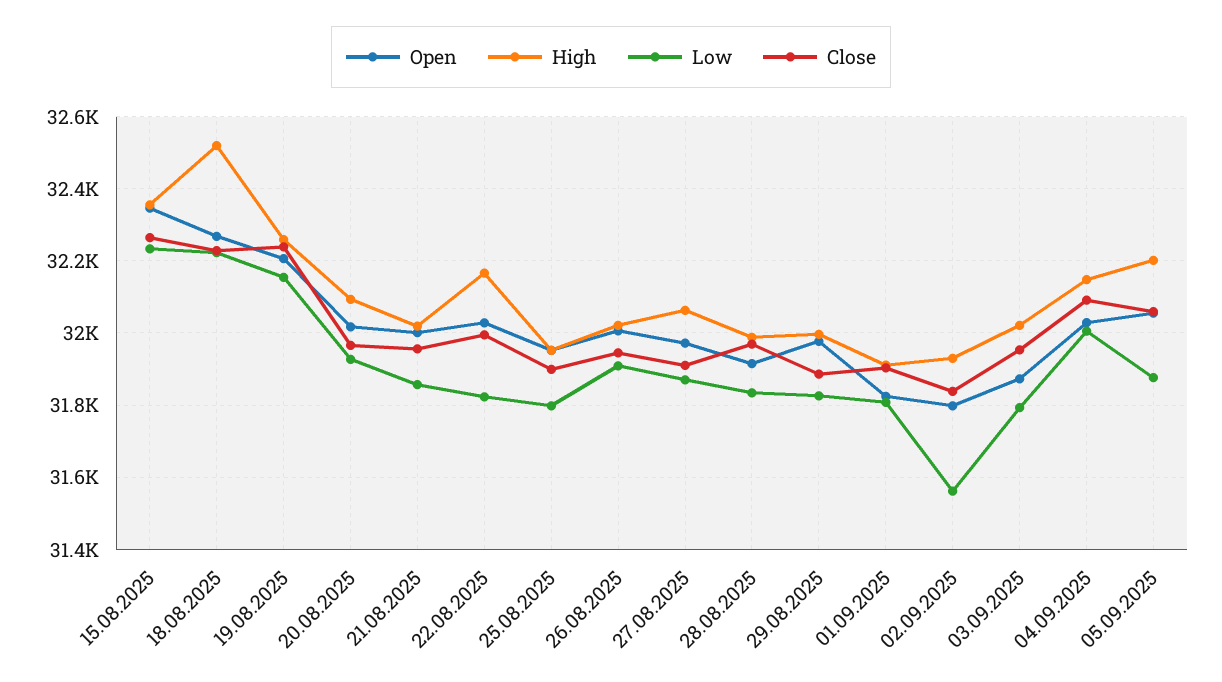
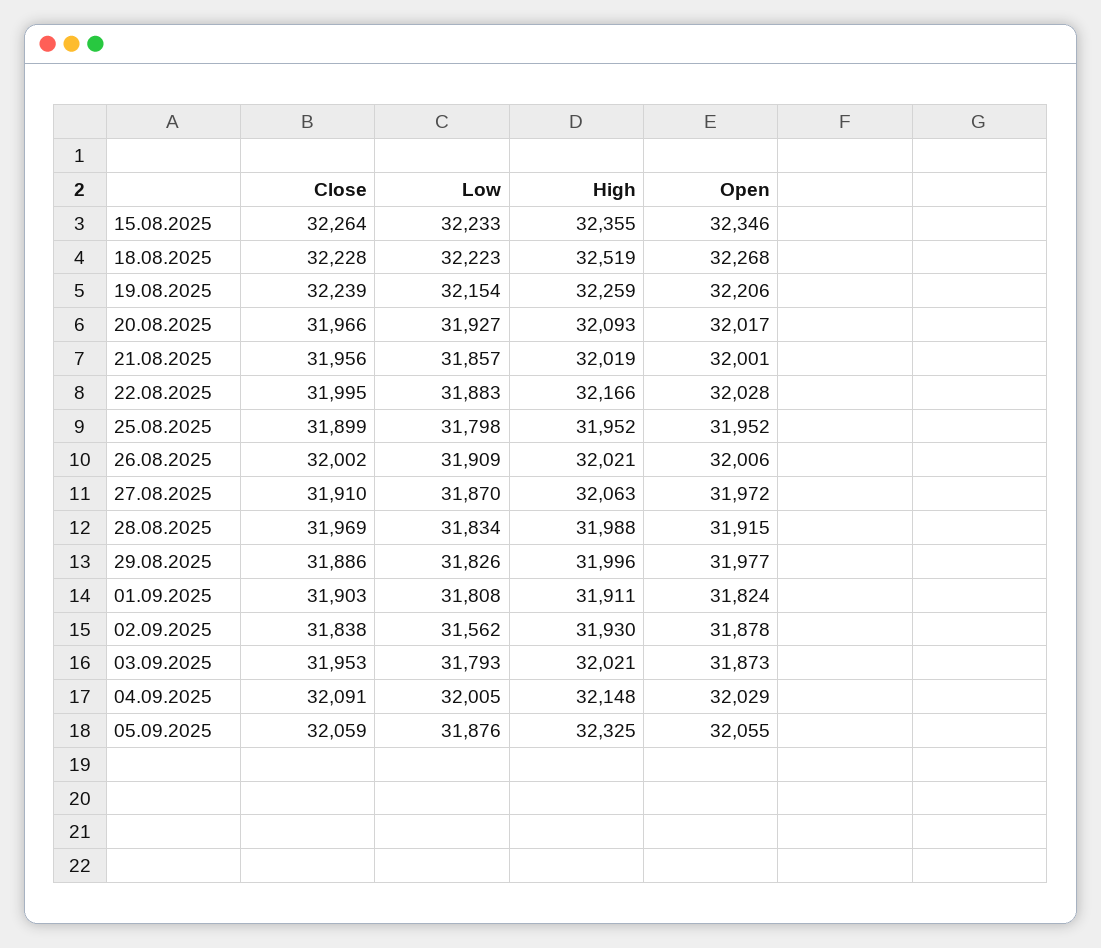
  {
    "Open": {
      "15.08.2025": 32346,
      "18.08.2025": 32268,
      "19.08.2025": 32206,
      "20.08.2025": 32017,
      "21.08.2025": 32001,
      "22.08.2025": 32028,
      "25.08.2025": 31952,
      "26.08.2025": 32006,
      "27.08.2025": 31972,
      "28.08.2025": 31915,
      "29.08.2025": 31977,
      "01.09.2025": 31824,
-     "02.09.2025": 31800,
+     "02.09.2025": 31878,
      "03.09.2025": 31873,
      "04.09.2025": 32029,
      "05.09.2025": 32055
    },
    "High": {
      "15.08.2025": 32355,
      "18.08.2025": 32519,
      "19.08.2025": 32259,
      "20.08.2025": 32093,
      "21.08.2025": 32019,
      "22.08.2025": 32166,
      "25.08.2025": 31952,
      "26.08.2025": 32021,
      "27.08.2025": 32063,
      "28.08.2025": 31988,
      "29.08.2025": 31996,
      "01.09.2025": 31911,
      "02.09.2025": 31930,
      "03.09.2025": 32021,
      "04.09.2025": 32148,
-     "05.09.2025": 32200
+     "05.09.2025": 32325
    },
    "Low": {
      "15.08.2025": 32233,
      "18.08.2025": 32223,
      "19.08.2025": 32154,
      "20.08.2025": 31927,
      "21.08.2025": 31857,
-     "22.08.2025": 31820,
+     "22.08.2025": 31883,
      "25.08.2025": 31798,
      "26.08.2025": 31909,
      "27.08.2025": 31870,
      "28.08.2025": 31834,
      "29.08.2025": 31826,
      "01.09.2025": 31808,
      "02.09.2025": 31562,
      "03.09.2025": 31793,
      "04.09.2025": 32005,
      "05.09.2025": 31876
    },
    "Close": {
      "15.08.2025": 32264,
      "18.08.2025": 32228,
      "19.08.2025": 32239,
      "20.08.2025": 31966,
      "21.08.2025": 31956,
      "22.08.2025": 31995,
      "25.08.2025": 31899,
-     "26.08.2025": 31940,
+     "26.08.2025": 32002,
      "27.08.2025": 31910,
      "28.08.2025": 31969,
      "29.08.2025": 31886,
      "01.09.2025": 31903,
      "02.09.2025": 31838,
      "03.09.2025": 31953,
      "04.09.2025": 32091,
      "05.09.2025": 32059
    }
  }

